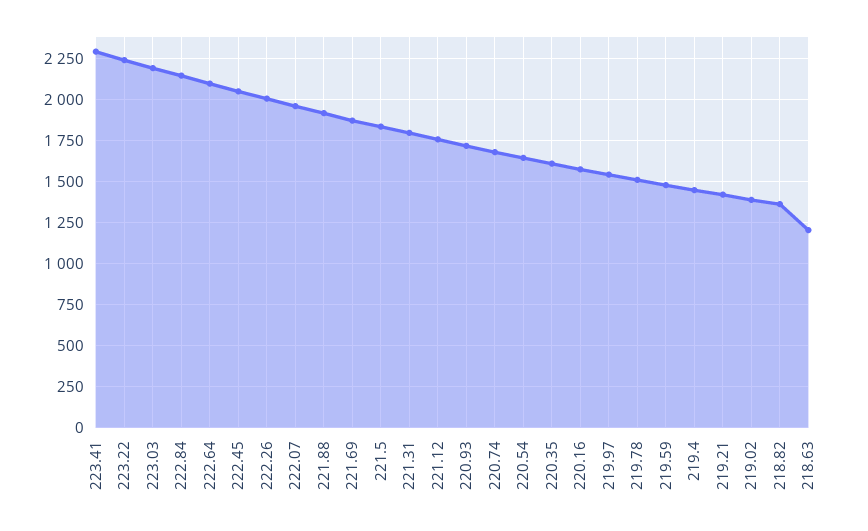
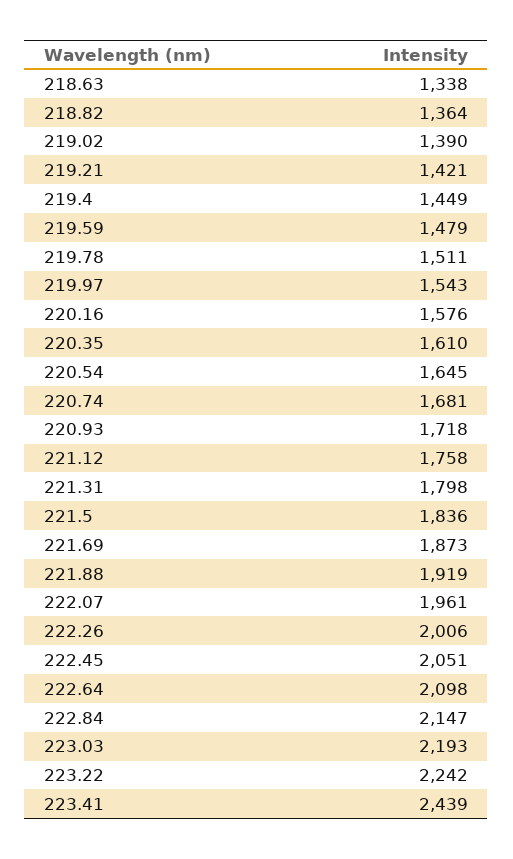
  {
-   "223.41": 2300,
+   "223.41": 2439,
    "223.22": 2242,
    "223.03": 2193,
    "222.84": 2147,
    "222.64": 2098,
    "222.45": 2051,
    "222.26": 2006,
    "222.07": 1961,
    "221.88": 1919,
    "221.69": 1873,
    "221.5": 1836,
    "221.31": 1798,
    "221.12": 1758,
    "220.93": 1718,
    "220.74": 1681,
    "220.54": 1645,
    "220.35": 1610,
    "220.16": 1576,
    "219.97": 1543,
    "219.78": 1511,
    "219.59": 1479,
    "219.4": 1449,
    "219.21": 1421,
    "219.02": 1390,
    "218.82": 1364,
-   "218.63": 1200
+   "218.63": 1338
  }

